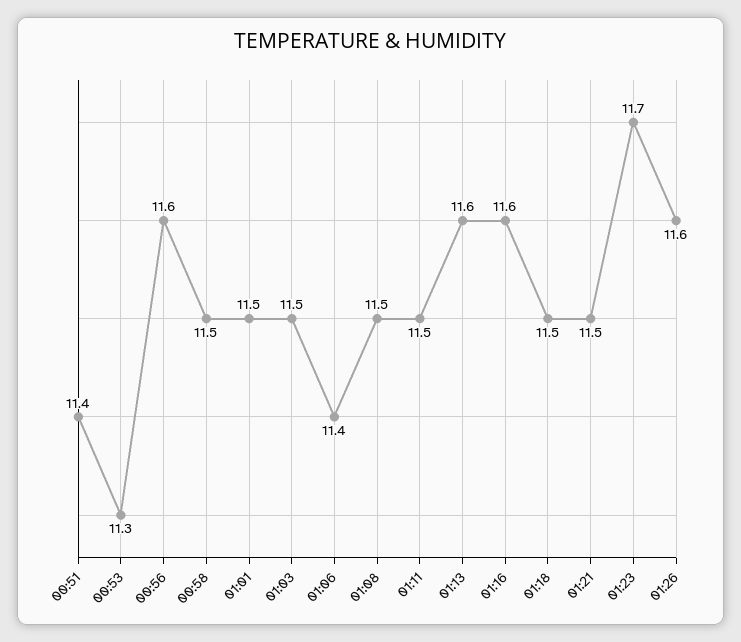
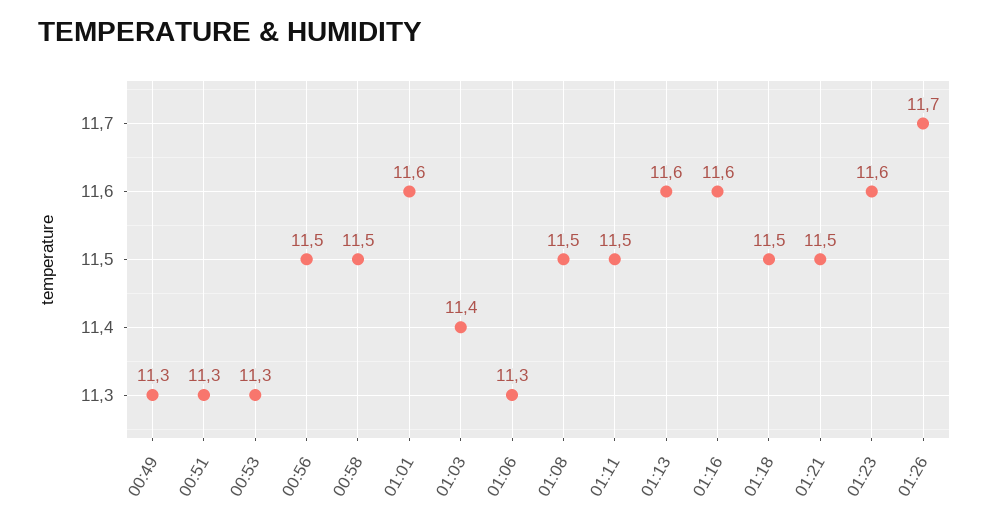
  {
-   "00:51": 11.4,
+   "00:51": 11.3,
    "00:53": 11.3,
-   "00:56": 11.6,
+   "00:56": 11.5,
    "00:58": 11.5,
-   "01:01": 11.5,
+   "01:01": 11.6,
-   "01:03": 11.5,
+   "01:03": 11.4,
-   "01:06": 11.4,
+   "01:06": 11.3,
    "01:08": 11.5,
    "01:11": 11.5,
    "01:13": 11.6,
    "01:16": 11.6,
    "01:18": 11.5,
    "01:21": 11.5,
-   "01:23": 11.7,
+   "01:23": 11.6,
-   "01:26": 11.6
+   "01:26": 11.7,
+   "00:49": 11.3
  }

